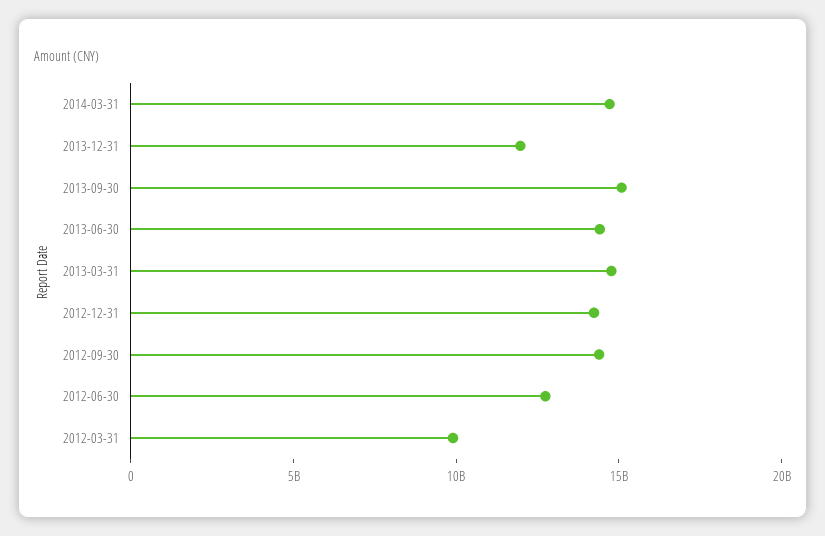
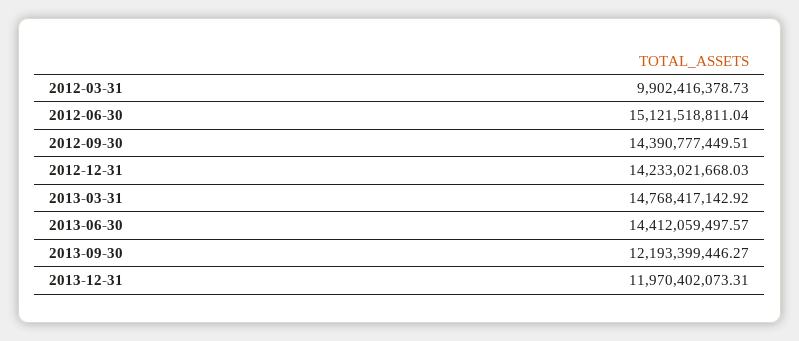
  {
-   "2014-03-31": 15000000000,
    "2013-12-31": 11970402073.31,
-   "2013-09-30": 15000000000,
+   "2013-09-30": 12193399446.27,
    "2013-06-30": 14412059497.57,
    "2013-03-31": 14768417142.92,
    "2012-12-31": 14233021668.03,
    "2012-09-30": 14390777449.51,
-   "2012-06-30": 13000000000,
+   "2012-06-30": 15121518811.04,
    "2012-03-31": 9902416378.73
  }

